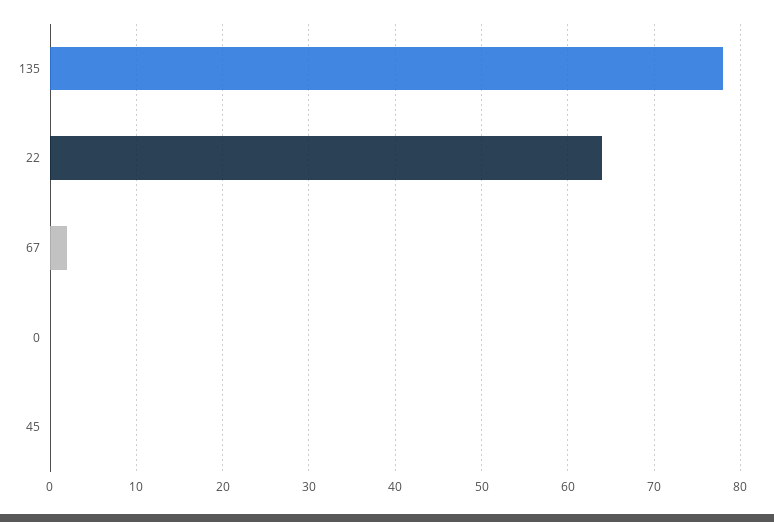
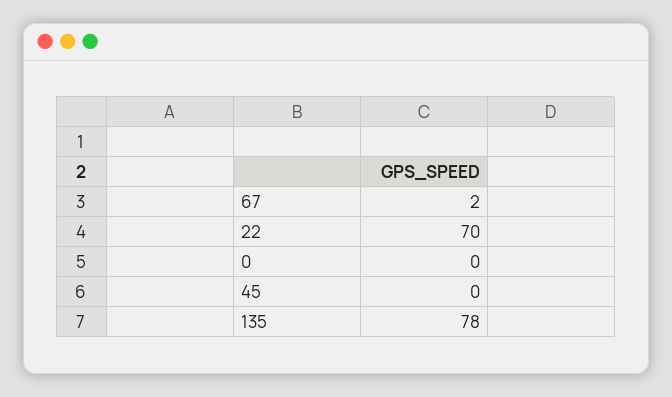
  {
    "135": 78,
-   "22": 64,
+   "22": 70,
    "67": 2,
    "0": 0,
    "45": 0
  }

